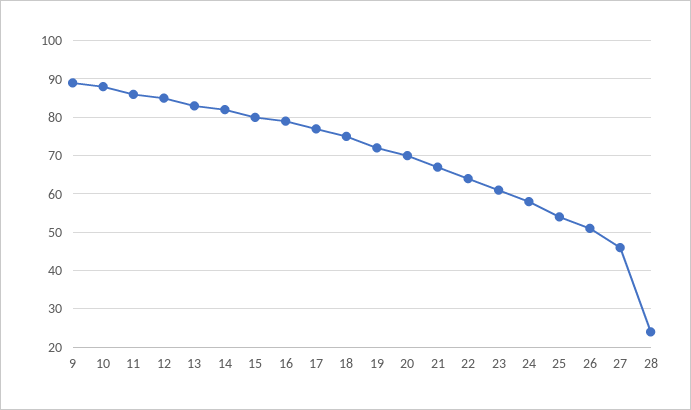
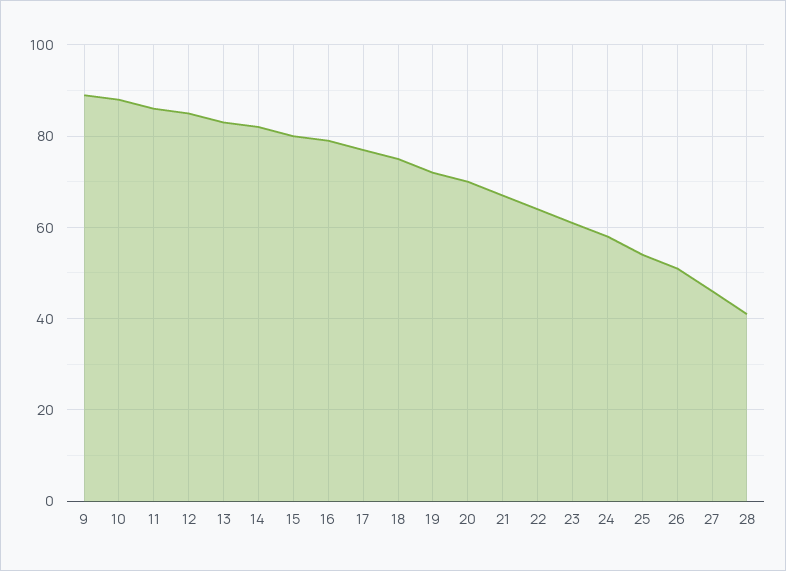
  {
    "9": 90,
    "10": 90,
    "11": 85,
    "12": 85,
    "13": 85,
    "14": 80,
    "15": 80,
    "16": 80,
    "17": 75,
    "18": 75,
    "19": 70,
    "20": 70,
    "21": 65,
    "22": 65,
    "23": 60,
    "24": 60,
    "25": 55,
    "26": 50,
    "27": 45,
-   "28": 25
+   "28": 40
  }

